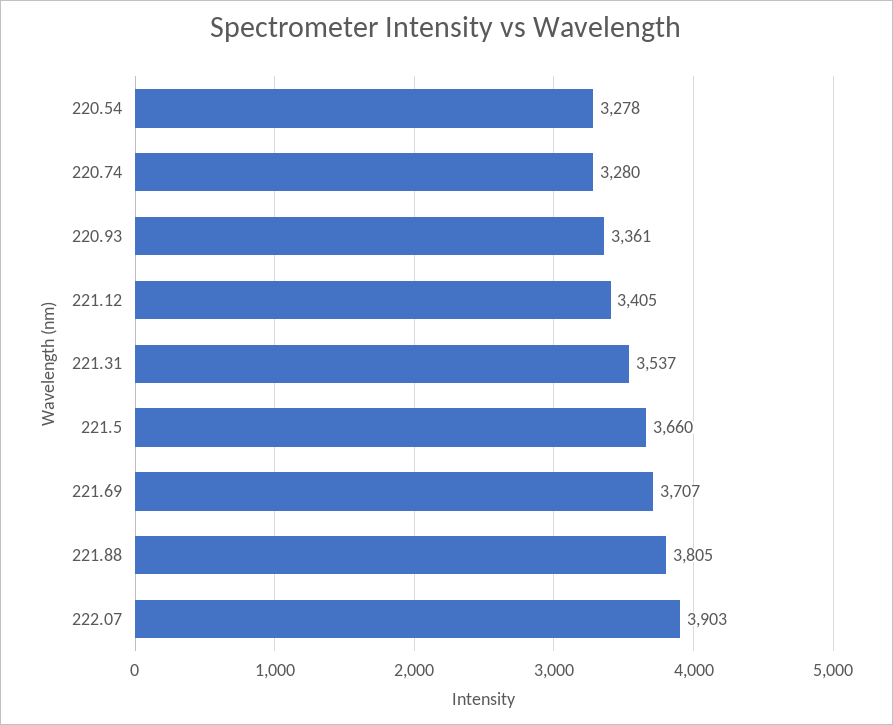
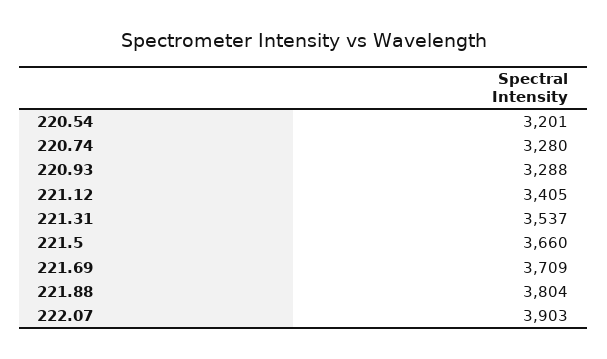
  {
-   "220.54": 3278,
+   "220.54": 3201,
    "220.74": 3280,
-   "220.93": 3361,
+   "220.93": 3288,
    "221.12": 3405,
    "221.31": 3537,
    "221.5": 3660,
-   "221.69": 3707,
+   "221.69": 3709,
-   "221.88": 3805,
+   "221.88": 3804,
    "222.07": 3903
  }

